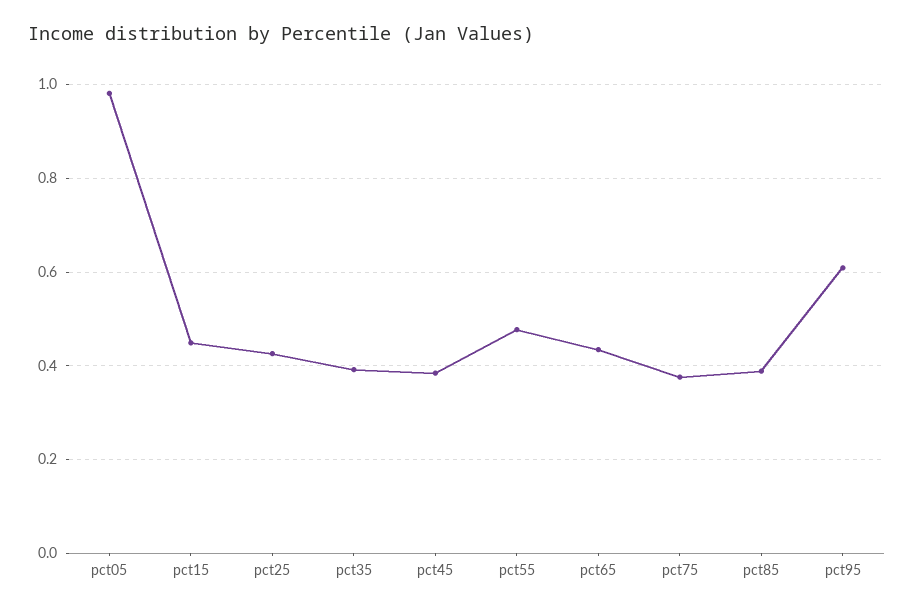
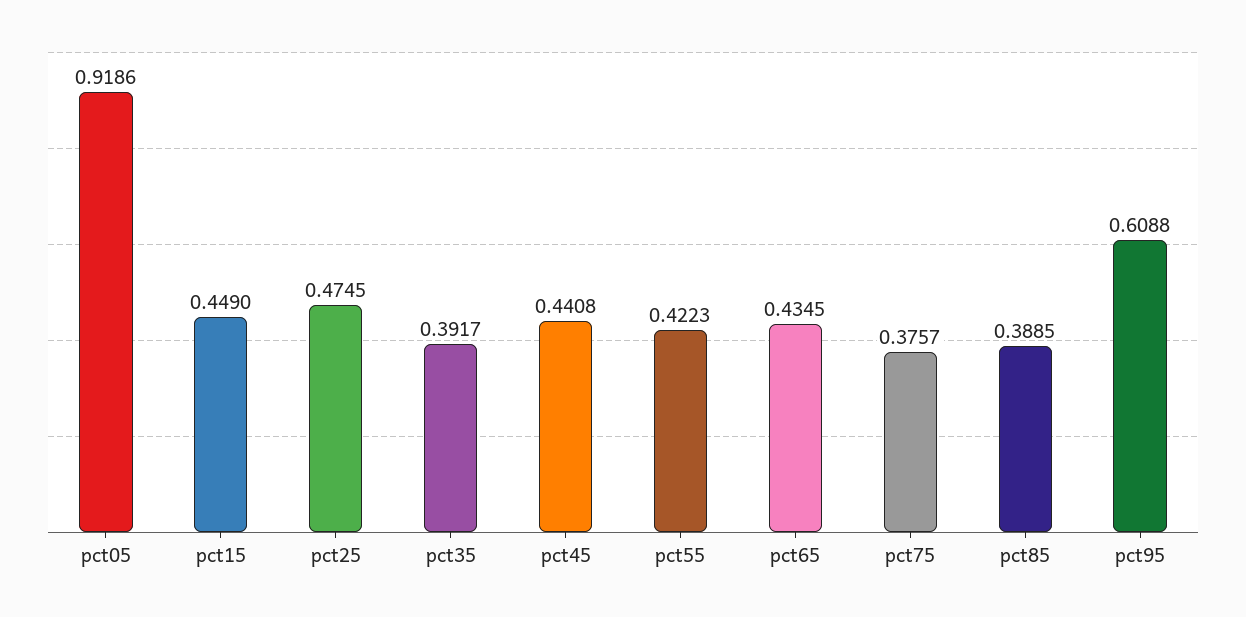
  {
-   "pct05": 0.98,
+   "pct05": 0.9186,
    "pct15": 0.449,
-   "pct25": 0.42,
+   "pct25": 0.4745,
    "pct35": 0.3917,
-   "pct45": 0.38,
+   "pct45": 0.4408,
-   "pct55": 0.48,
+   "pct55": 0.4223,
    "pct65": 0.4345,
    "pct75": 0.3757,
    "pct85": 0.3885,
    "pct95": 0.6088
  }

